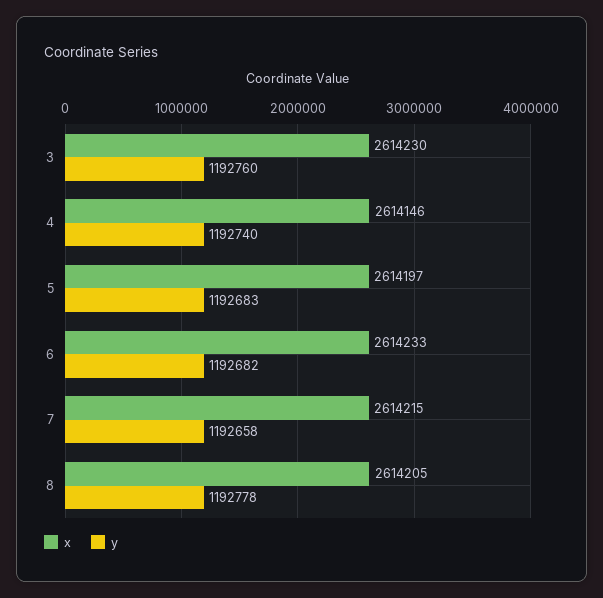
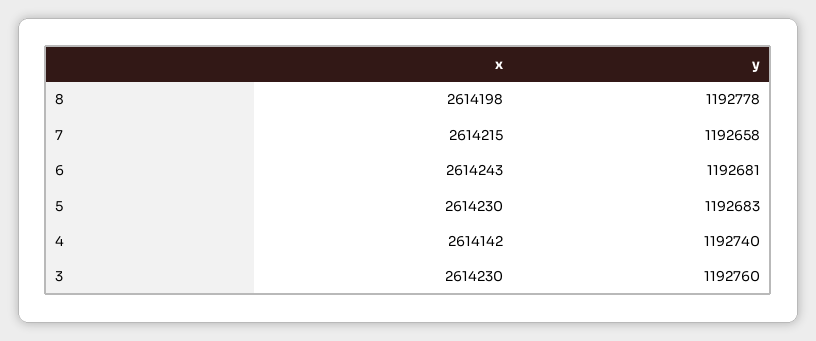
  {
    "x": {
      "3": 2614230,
-     "4": 2614146,
+     "4": 2614142,
-     "5": 2614197,
+     "5": 2614230,
-     "6": 2614233,
+     "6": 2614243,
      "7": 2614215,
-     "8": 2614205
+     "8": 2614198
    },
    "y": {
      "3": 1192760,
      "4": 1192740,
      "5": 1192683,
-     "6": 1192682,
+     "6": 1192681,
      "7": 1192658,
      "8": 1192778
    }
  }

